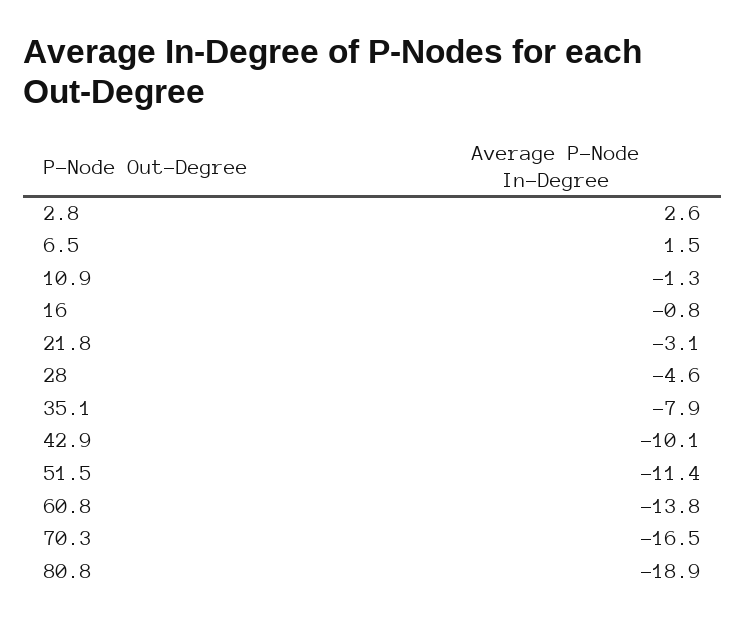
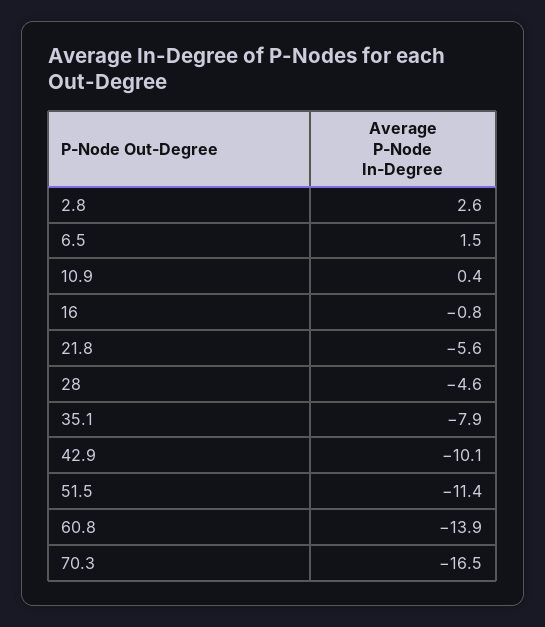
  {
    "2.8": 2.6,
    "6.5": 1.5,
-   "10.9": -1.3,
+   "10.9": 0.4,
    "16": -0.8,
-   "21.8": -3.1,
+   "21.8": -5.6,
    "28": -4.6,
    "35.1": -7.9,
    "42.9": -10.1,
    "51.5": -11.4,
-   "60.8": -13.8,
+   "60.8": -13.9,
-   "70.3": -16.5,
+   "70.3": -16.5
-   "80.8": -18.9
  }

